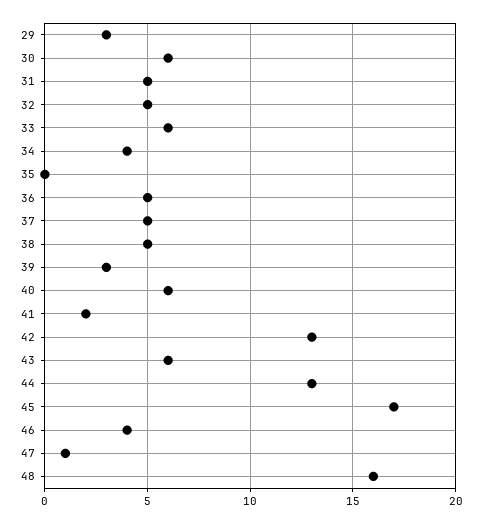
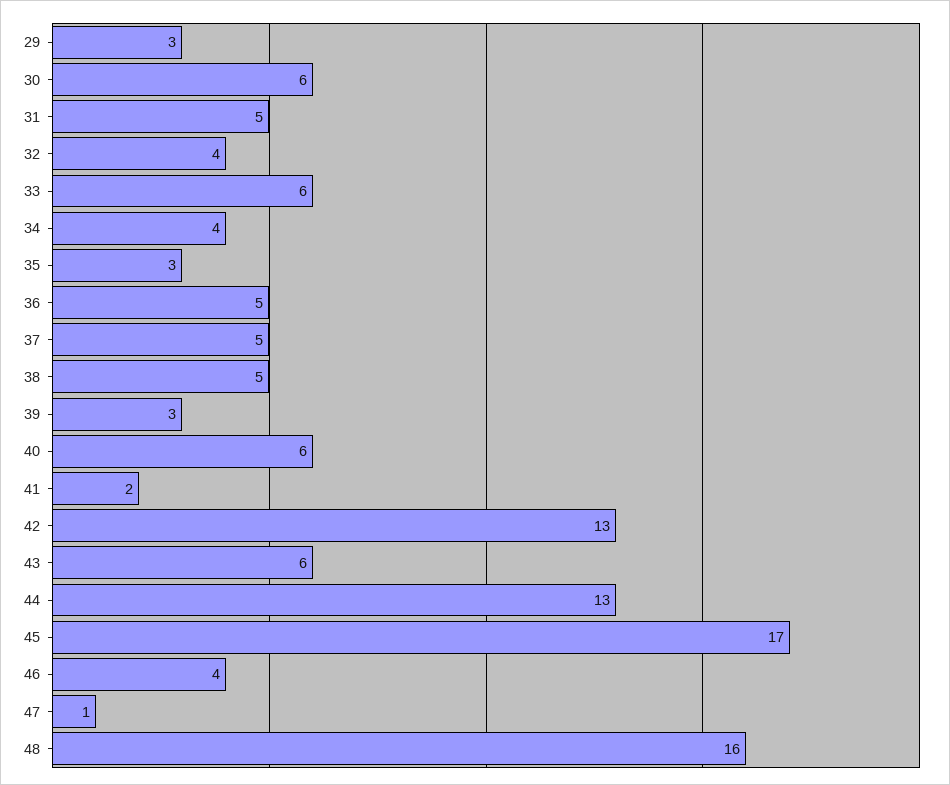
  {
    "29": 3,
    "30": 6,
    "31": 5,
-   "32": 5,
+   "32": 4,
    "33": 6,
    "34": 4,
-   "35": 0,
+   "35": 3,
    "36": 5,
    "37": 5,
    "38": 5,
    "39": 3,
    "40": 6,
    "41": 2,
    "42": 13,
    "43": 6,
    "44": 13,
    "45": 17,
    "46": 4,
    "47": 1,
    "48": 16
  }

